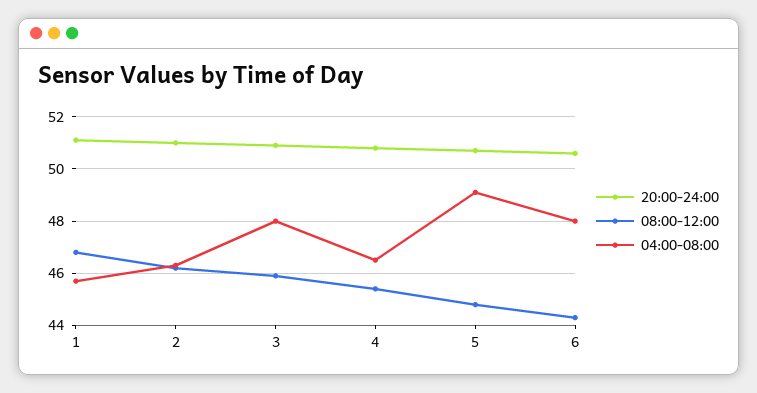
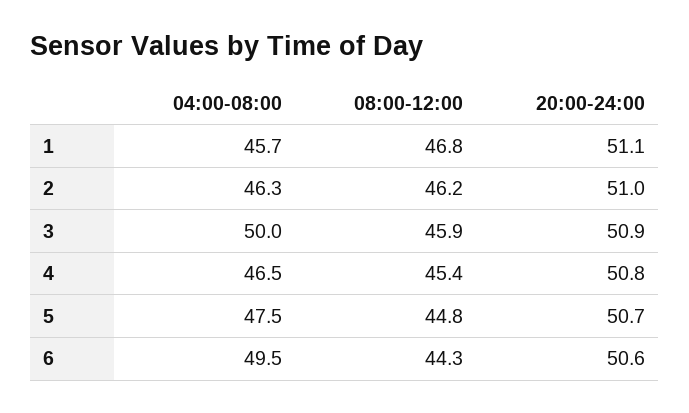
  {
    "20:00-24:00": {
      "1": 51.1,
      "2": 51,
      "3": 50.9,
      "4": 50.8,
      "5": 50.7,
      "6": 50.6
    },
    "08:00-12:00": {
      "1": 46.8,
      "2": 46.2,
      "3": 45.9,
      "4": 45.4,
      "5": 44.8,
      "6": 44.3
    },
    "04:00-08:00": {
      "1": 45.7,
      "2": 46.3,
-     "3": 48,
+     "3": 50,
      "4": 46.5,
-     "5": 49,
+     "5": 47.5,
-     "6": 48
+     "6": 49.5
    }
  }

